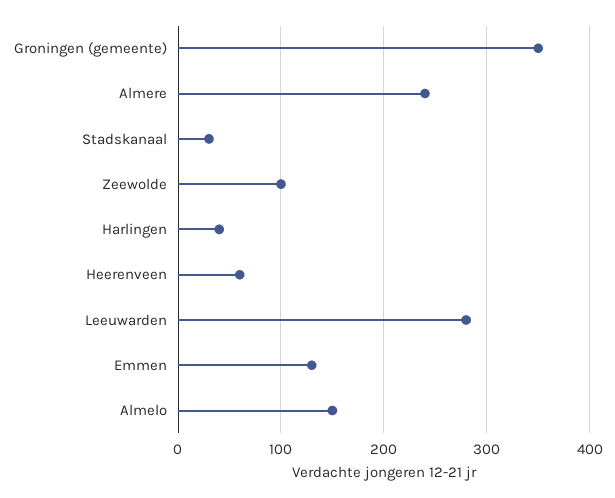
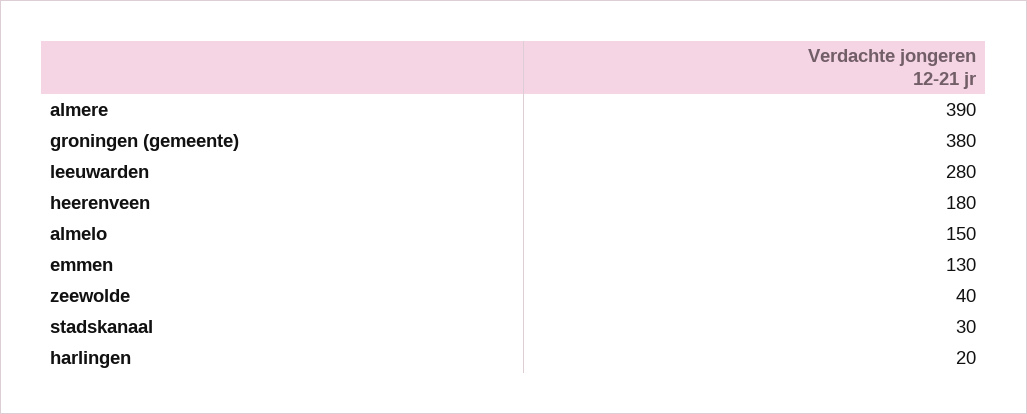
  {
-   "Groningen (gemeente)": 350,
+   "Groningen (gemeente)": 380,
-   "Almere": 240,
+   "Almere": 390,
    "Stadskanaal": 30,
-   "Zeewolde": 100,
+   "Zeewolde": 40,
-   "Harlingen": 40,
+   "Harlingen": 20,
-   "Heerenveen": 60,
+   "Heerenveen": 180,
    "Leeuwarden": 280,
    "Emmen": 130,
    "Almelo": 150
  }

